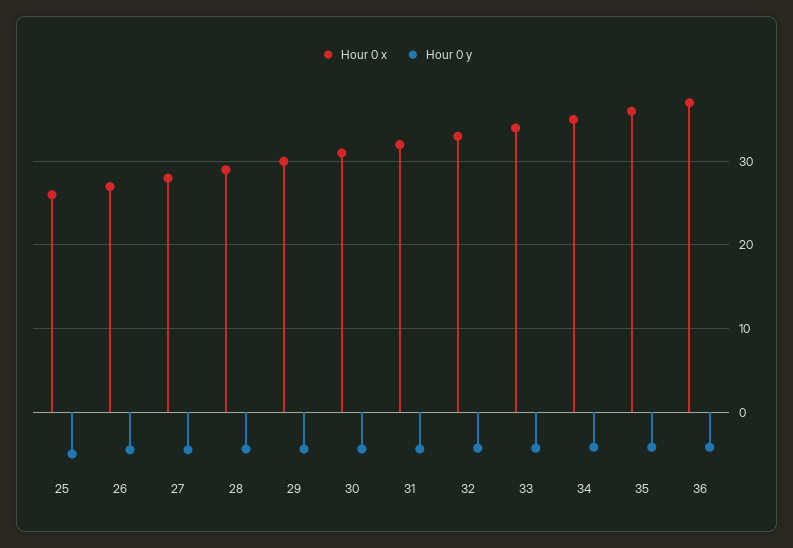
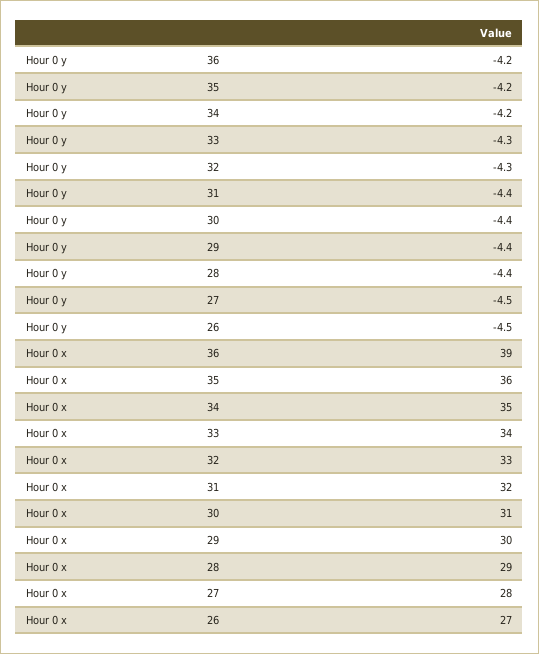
  {
    "Hour 0 x": {
-     "25": 26,
      "26": 27,
      "27": 28,
      "28": 29,
      "29": 30,
      "30": 31,
      "31": 32,
      "32": 33,
      "33": 34,
      "34": 35,
      "35": 36,
-     "36": 37
+     "36": 39
    },
    "Hour 0 y": {
-     "25": -5,
      "26": -4.5,
      "27": -4.5,
      "28": -4.4,
      "29": -4.4,
      "30": -4.4,
      "31": -4.4,
      "32": -4.3,
      "33": -4.3,
      "34": -4.2,
      "35": -4.2,
      "36": -4.2
    }
  }

